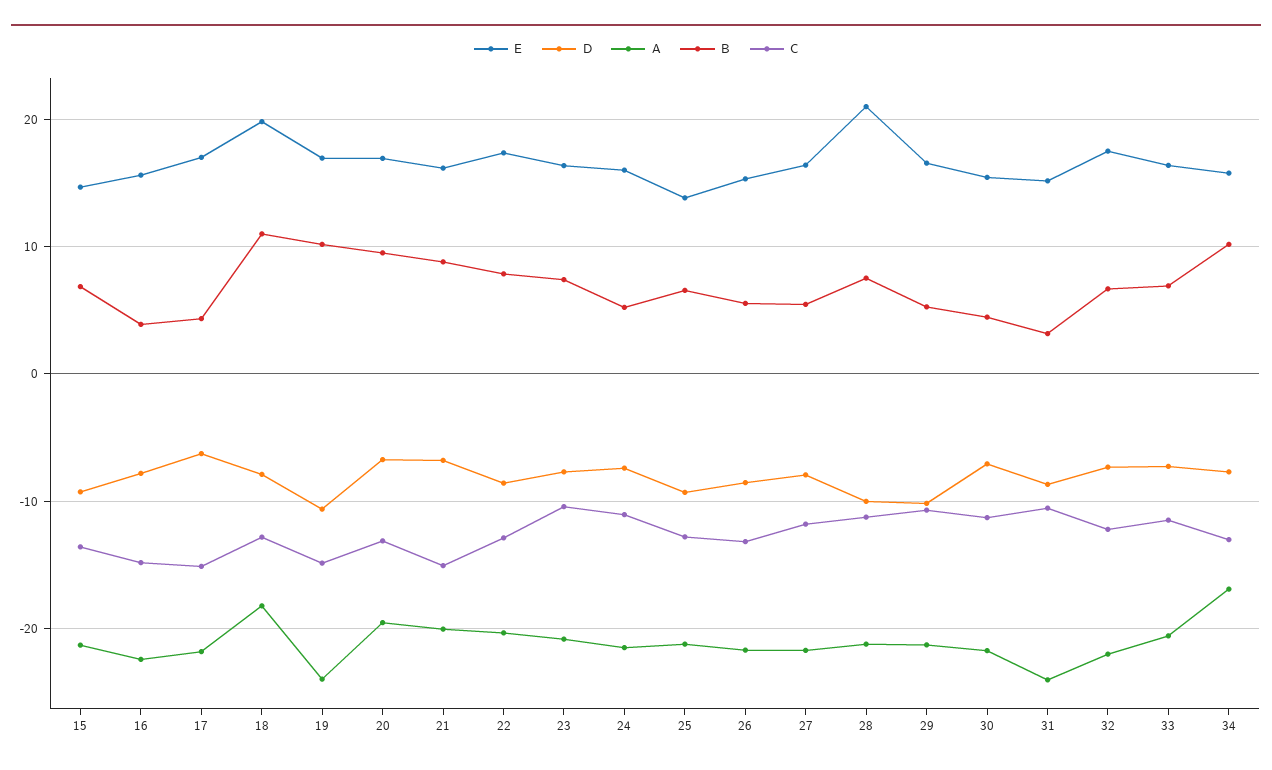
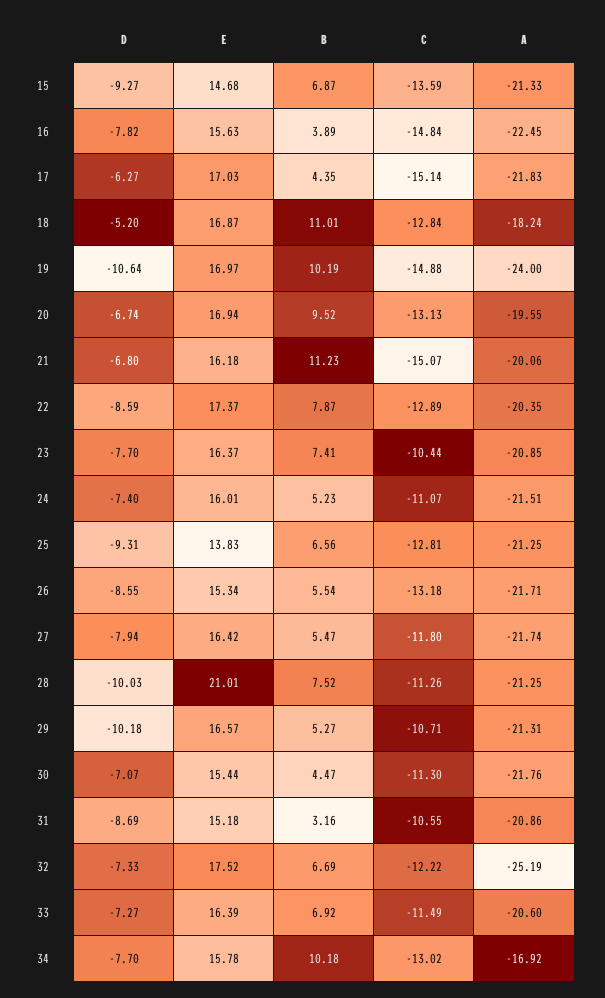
  {
    "E": {
      "15": 14.68,
      "16": 15.63,
      "17": 17.03,
-     "18": 20,
+     "18": 16.87,
      "19": 16.97,
      "20": 16.94,
      "21": 16.18,
      "22": 17.37,
      "23": 16.37,
      "24": 16.01,
      "25": 13.83,
      "26": 15.34,
      "27": 16.42,
      "28": 21.01,
      "29": 16.57,
      "30": 15.44,
      "31": 15.18,
      "32": 17.52,
      "33": 16.39,
      "34": 15.78
    },
    "D": {
      "15": -9.27,
      "16": -7.82,
      "17": -6.27,
-     "18": -8,
+     "18": -5.2,
      "19": -10.64,
      "20": -6.74,
      "21": -6.8,
      "22": -8.59,
      "23": -7.7,
      "24": -7.4,
      "25": -9.31,
      "26": -8.55,
      "27": -7.94,
      "28": -10.03,
      "29": -10.18,
      "30": -7.07,
      "31": -8.69,
      "32": -7.33,
      "33": -7.27,
      "34": -7.7
    },
    "A": {
      "15": -21.33,
      "16": -22.45,
      "17": -21.83,
      "18": -18.24,
      "19": -24,
      "20": -19.55,
      "21": -20.06,
      "22": -20.35,
      "23": -20.85,
      "24": -21.51,
      "25": -21.25,
      "26": -21.71,
      "27": -21.74,
      "28": -21.25,
      "29": -21.31,
      "30": -21.76,
-     "31": -24,
+     "31": -20.86,
-     "32": -22,
+     "32": -25.19,
      "33": -20.6,
      "34": -16.92
    },
    "B": {
      "15": 6.87,
      "16": 3.89,
      "17": 4.35,
      "18": 11.01,
      "19": 10.19,
      "20": 9.52,
-     "21": 9,
+     "21": 11.23,
      "22": 7.87,
      "23": 7.41,
      "24": 5.23,
      "25": 6.56,
      "26": 5.54,
      "27": 5.47,
      "28": 7.52,
      "29": 5.27,
      "30": 4.47,
      "31": 3.16,
      "32": 6.69,
      "33": 6.92,
      "34": 10.18
    },
    "C": {
      "15": -13.59,
      "16": -14.84,
      "17": -15.14,
      "18": -12.84,
      "19": -14.88,
      "20": -13.13,
      "21": -15.07,
      "22": -12.89,
      "23": -10.44,
      "24": -11.07,
      "25": -12.81,
      "26": -13.18,
      "27": -11.8,
      "28": -11.26,
      "29": -10.71,
      "30": -11.3,
      "31": -10.55,
      "32": -12.22,
      "33": -11.49,
      "34": -13.02
    }
  }

